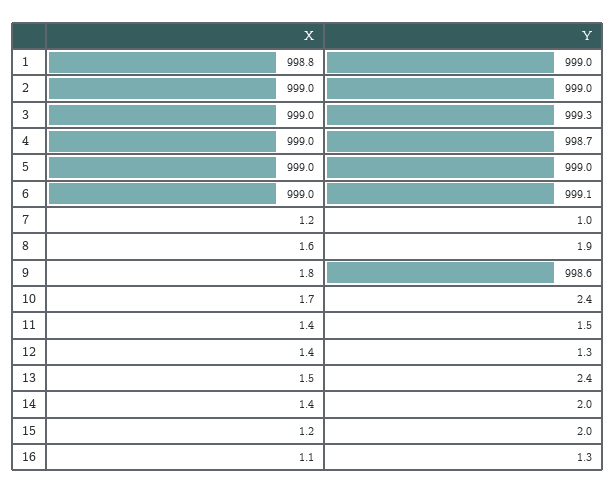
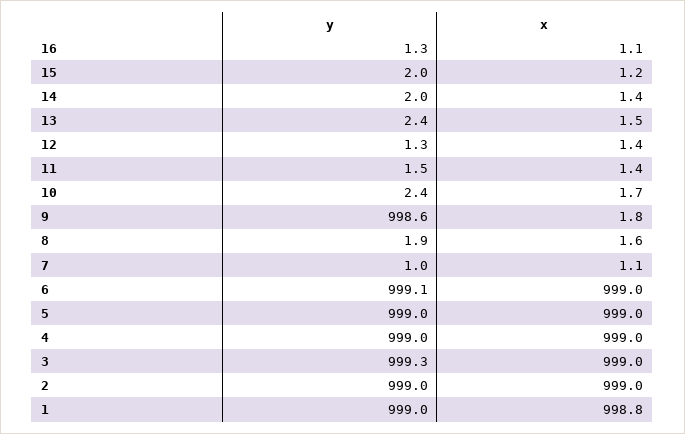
  {
    "X": {
      "1": 998.8,
      "2": 999,
      "3": 999,
      "4": 999,
      "5": 999,
      "6": 999,
-     "7": 1.2,
+     "7": 1.1,
      "8": 1.6,
      "9": 1.8,
      "10": 1.7,
      "11": 1.4,
      "12": 1.4,
      "13": 1.5,
      "14": 1.4,
      "15": 1.2,
      "16": 1.1
    },
    "Y": {
      "1": 999,
      "2": 999,
      "3": 999.3,
-     "4": 998.7,
+     "4": 999,
      "5": 999,
      "6": 999.1,
      "7": 1,
      "8": 1.9,
      "9": 998.6,
      "10": 2.4,
      "11": 1.5,
      "12": 1.3,
      "13": 2.4,
      "14": 2,
      "15": 2,
      "16": 1.3
    }
  }

